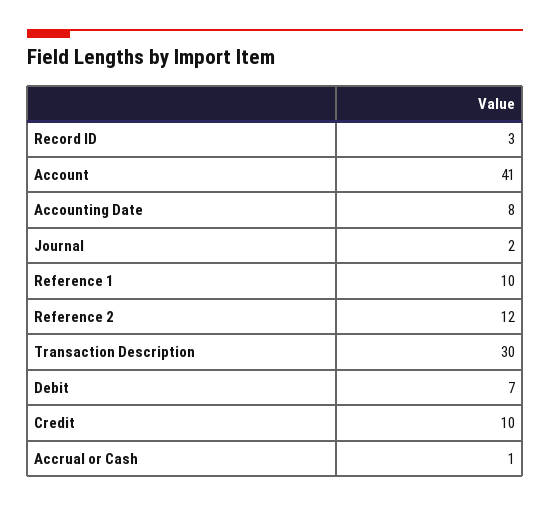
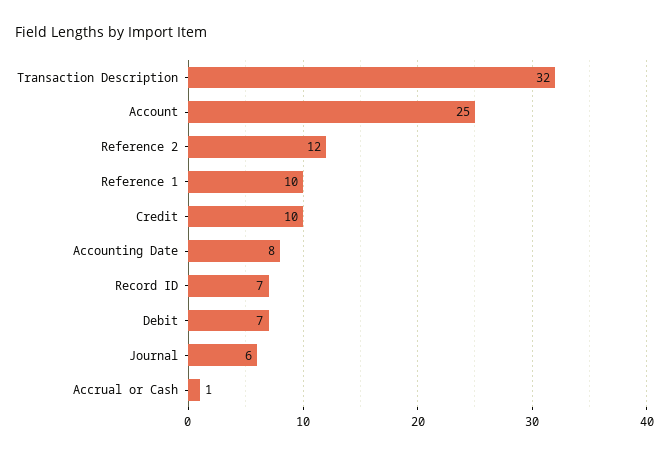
  {
-   "Record ID": 3,
+   "Record ID": 7,
-   "Account": 41,
+   "Account": 25,
    "Accounting Date": 8,
-   "Journal": 2,
+   "Journal": 6,
    "Reference 1": 10,
    "Reference 2": 12,
-   "Transaction Description": 30,
+   "Transaction Description": 32,
    "Debit": 7,
    "Credit": 10,
    "Accrual or Cash": 1
  }

